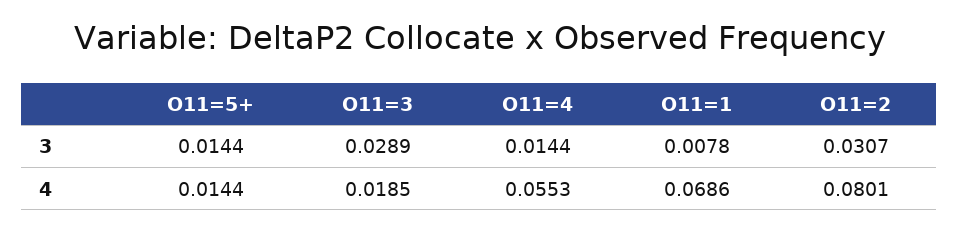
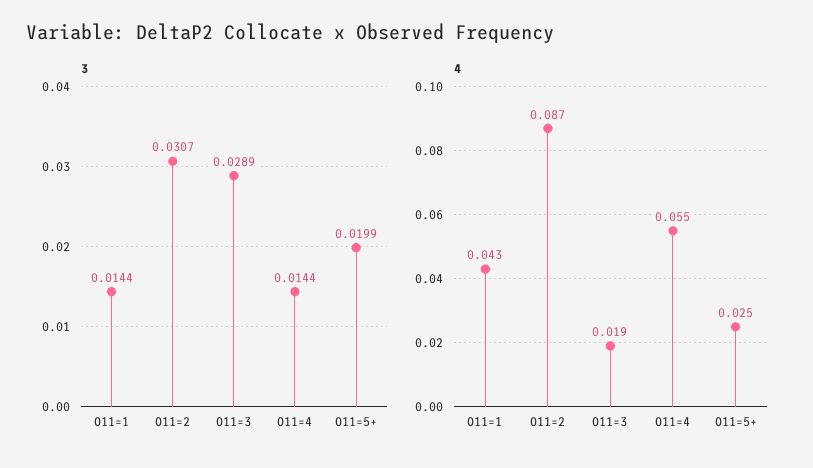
  {
    "3": {
-     "O11=5+": 0.0144,
+     "O11=5+": 0.0199,
      "O11=3": 0.0289,
      "O11=4": 0.0144,
-     "O11=1": 0.0078,
+     "O11=1": 0.0144,
      "O11=2": 0.0307
    },
    "4": {
-     "O11=5+": 0.0144,
+     "O11=5+": 0.025,
      "O11=3": 0.0185,
      "O11=4": 0.0553,
-     "O11=1": 0.0686,
+     "O11=1": 0.043,
-     "O11=2": 0.0801
+     "O11=2": 0.087
    }
  }

